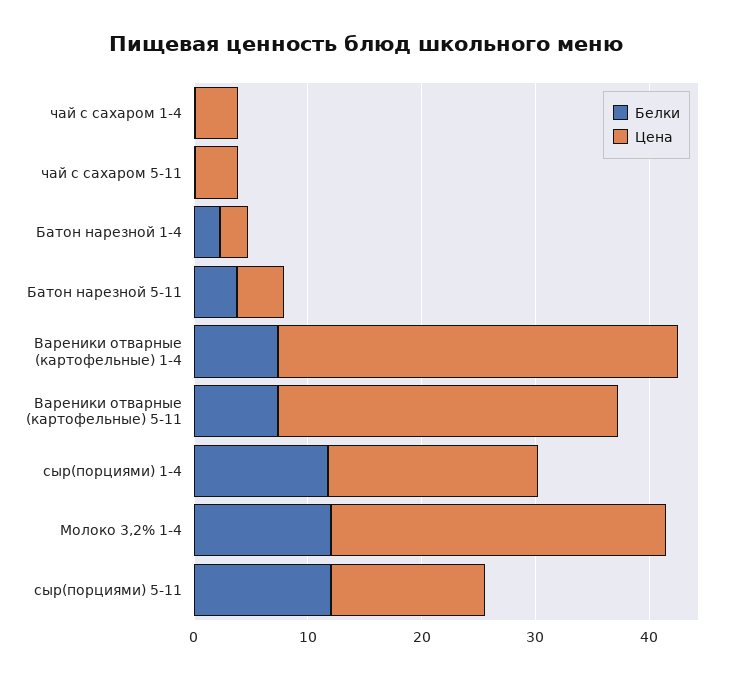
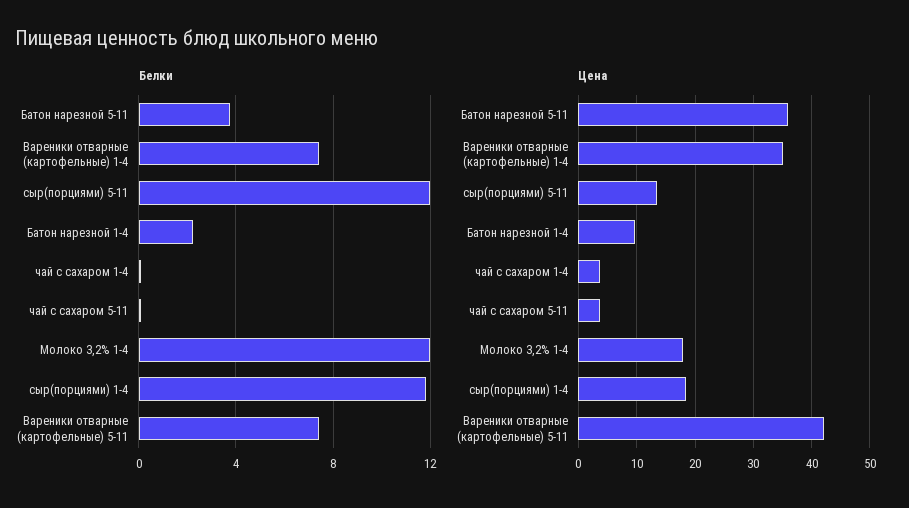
  {
    "Белки": {
      "чай с сахаром 1-4": 0,
      "чай с сахаром 5-11": 0,
      "Батон нарезной 1-4": 2.5,
      "Батон нарезной 5-11": 4,
      "Вареники отварные (картофельные) 1-4": 7.5,
      "Вареники отварные (картофельные) 5-11": 7.5,
      "сыр(порциями) 1-4": 12,
      "Молоко 3,2% 1-4": 12,
      "сыр(порциями) 5-11": 12
    },
    "Цена": {
      "чай с сахаром 1-4": 4,
      "чай с сахаром 5-11": 4,
-     "Батон нарезной 1-4": 2,
+     "Батон нарезной 1-4": 10,
-     "Батон нарезной 5-11": 4,
+     "Батон нарезной 5-11": 36,
      "Вареники отварные (картофельные) 1-4": 36,
-     "Вареники отварные (картофельные) 5-11": 30,
+     "Вареники отварные (картофельные) 5-11": 42,
      "сыр(порциями) 1-4": 18,
-     "Молоко 3,2% 1-4": 30,
+     "Молоко 3,2% 1-4": 18,
      "сыр(порциями) 5-11": 14
    }
  }

